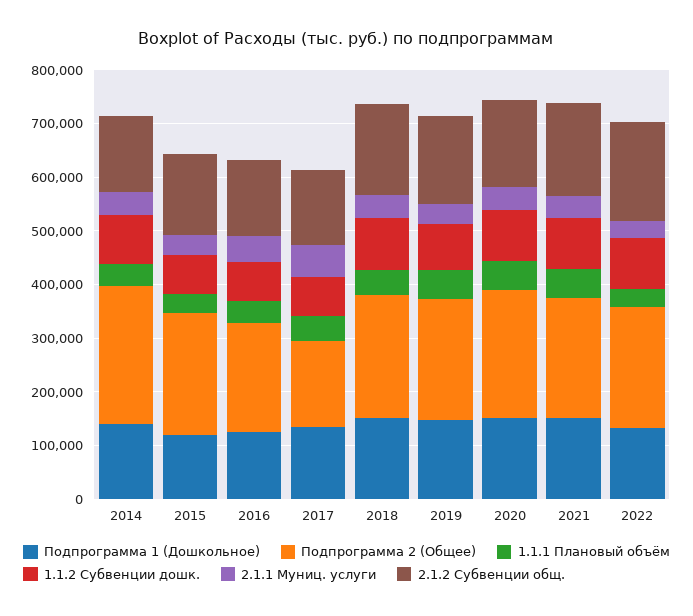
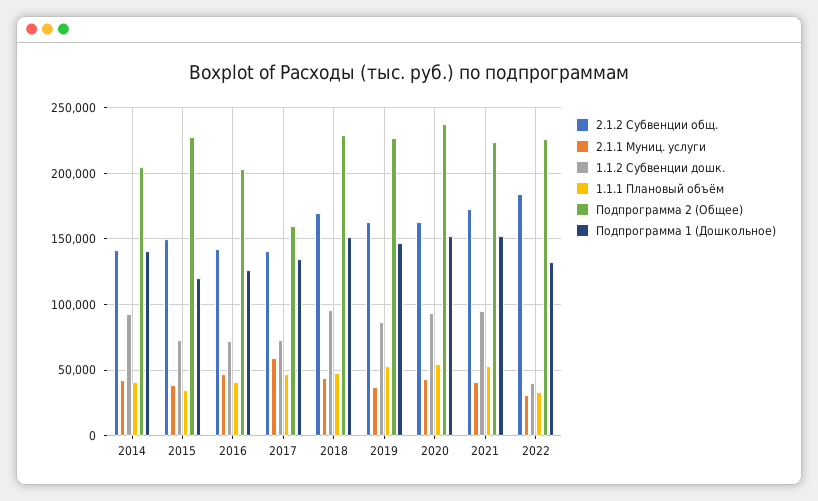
  {
    "Подпрограмма 1 (Дошкольное)": {
      "2014": 140000,
      "2015": 120000,
      "2016": 125000,
      "2017": 135000,
      "2018": 150000,
      "2019": 145000,
      "2020": 150000,
      "2021": 150000,
      "2022": 130000
    },
    "Подпрограмма 2 (Общее)": {
-     "2014": 260000,
+     "2014": 205000,
      "2015": 230000,
      "2016": 205000,
      "2017": 160000,
      "2018": 230000,
      "2019": 225000,
      "2020": 240000,
      "2021": 225000,
      "2022": 225000
    },
    "1.1.1 Плановый объём": {
      "2014": 40000,
      "2015": 35000,
      "2016": 40000,
      "2017": 45000,
      "2018": 50000,
      "2019": 55000,
      "2020": 55000,
      "2021": 55000,
      "2022": 35000
    },
    "1.1.2 Субвенции дошк.": {
      "2014": 95000,
      "2015": 75000,
      "2016": 70000,
      "2017": 75000,
      "2018": 95000,
      "2019": 85000,
      "2020": 95000,
      "2021": 95000,
-     "2022": 100000
+     "2022": 40000
    },
    "2.1.1 Муниц. услуги": {
      "2014": 45000,
      "2015": 40000,
      "2016": 45000,
      "2017": 60000,
      "2018": 45000,
      "2019": 35000,
      "2020": 45000,
      "2021": 40000,
      "2022": 30000
    },
    "2.1.2 Субвенции общ.": {
      "2014": 140000,
      "2015": 150000,
      "2016": 140000,
      "2017": 140000,
      "2018": 170000,
      "2019": 160000,
      "2020": 165000,
      "2021": 170000,
      "2022": 185000
    }
  }

